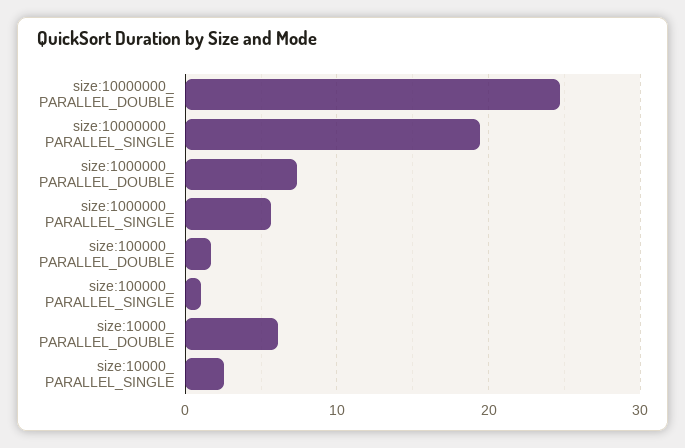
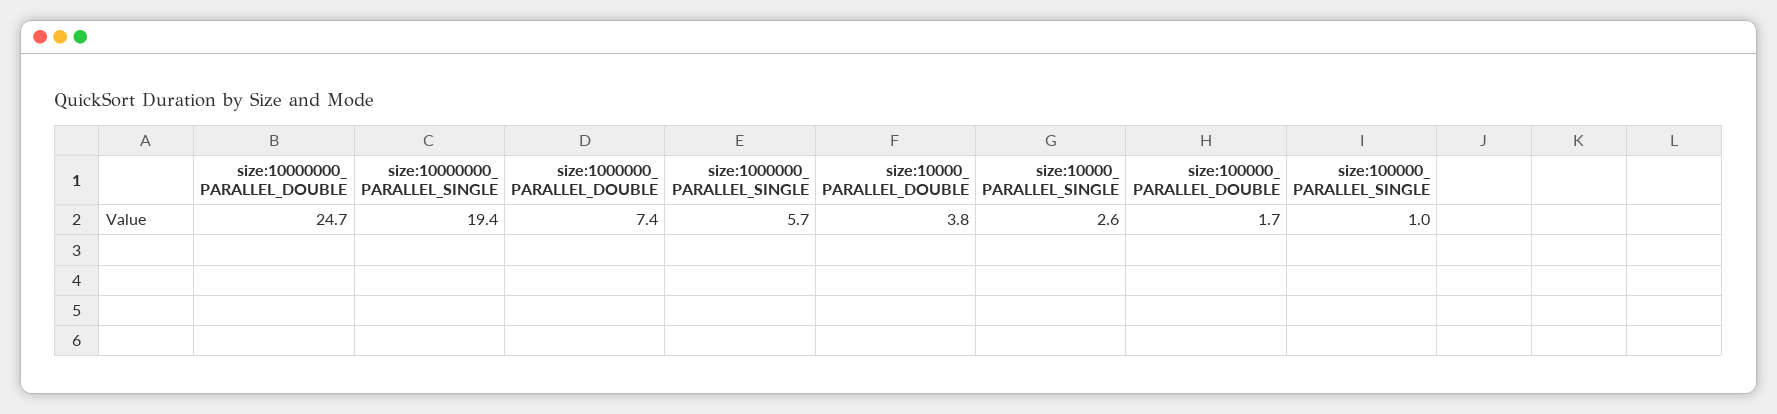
  {
    "size:10000000_ PARALLEL_DOUBLE": 24.7,
    "size:10000000_ PARALLEL_SINGLE": 19.4,
    "size:1000000_ PARALLEL_DOUBLE": 7.4,
    "size:1000000_ PARALLEL_SINGLE": 5.7,
    "size:100000_ PARALLEL_DOUBLE": 1.7,
    "size:100000_ PARALLEL_SINGLE": 1,
-   "size:10000_ PARALLEL_DOUBLE": 6,
+   "size:10000_ PARALLEL_DOUBLE": 3.8,
    "size:10000_ PARALLEL_SINGLE": 2.6
  }

